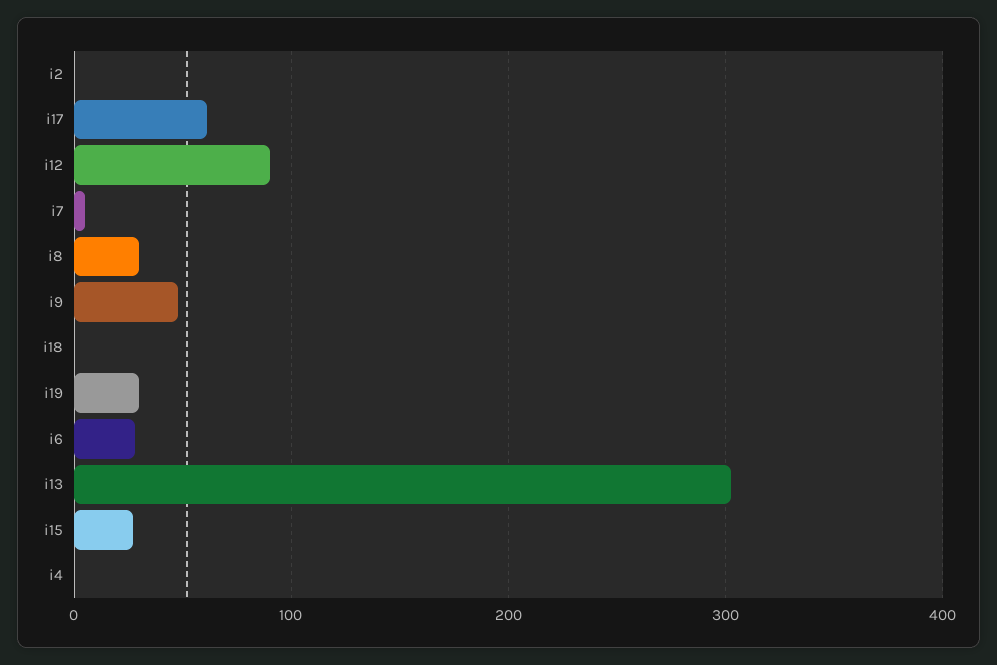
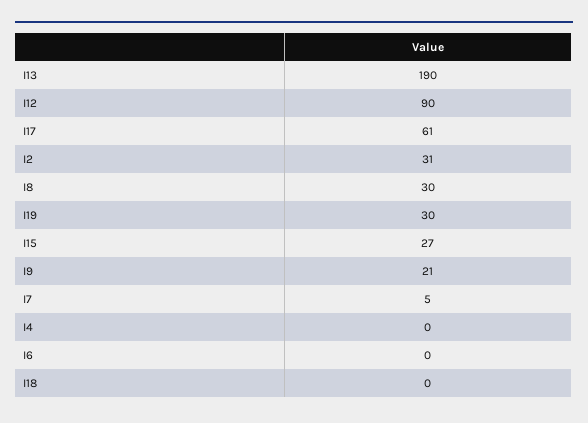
  {
-   "i2": 0,
+   "i2": 31,
    "i17": 61,
    "i12": 90,
    "i7": 5,
    "i8": 30,
-   "i9": 50,
+   "i9": 21,
    "i18": 0,
    "i19": 30,
-   "i6": 30,
+   "i6": 0,
-   "i13": 300,
+   "i13": 190,
    "i15": 27,
    "i4": 0
  }

